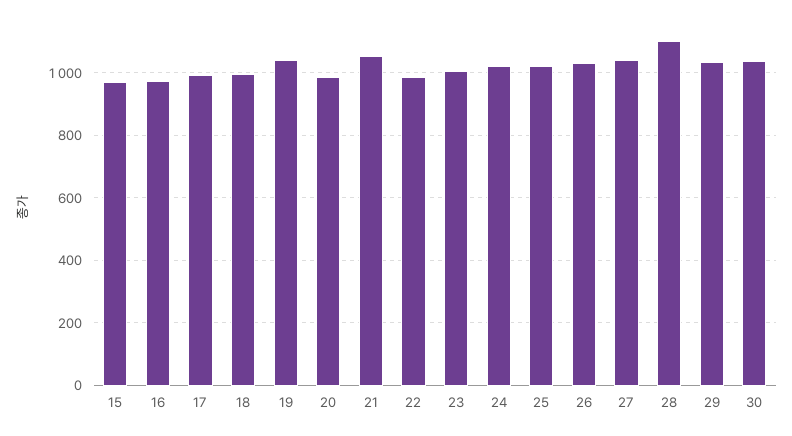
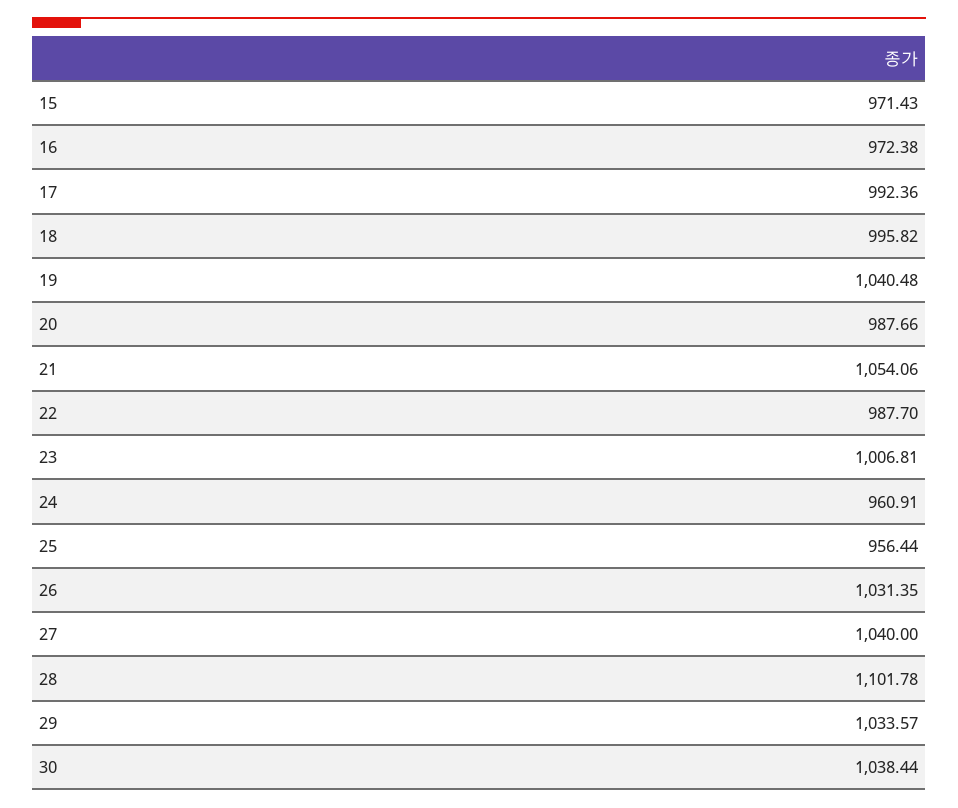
  {
    "15": 971.43,
    "16": 972.38,
    "17": 992.36,
    "18": 995.82,
    "19": 1040.48,
    "20": 987.66,
    "21": 1054.06,
    "22": 987.7,
    "23": 1006.81,
-   "24": 1020,
+   "24": 960.91,
-   "25": 1020,
+   "25": 956.44,
    "26": 1031.35,
    "27": 1040,
    "28": 1101.78,
    "29": 1033.57,
    "30": 1038.44
  }

